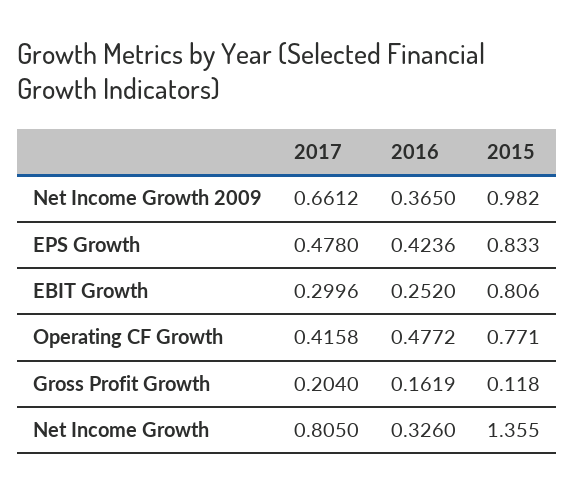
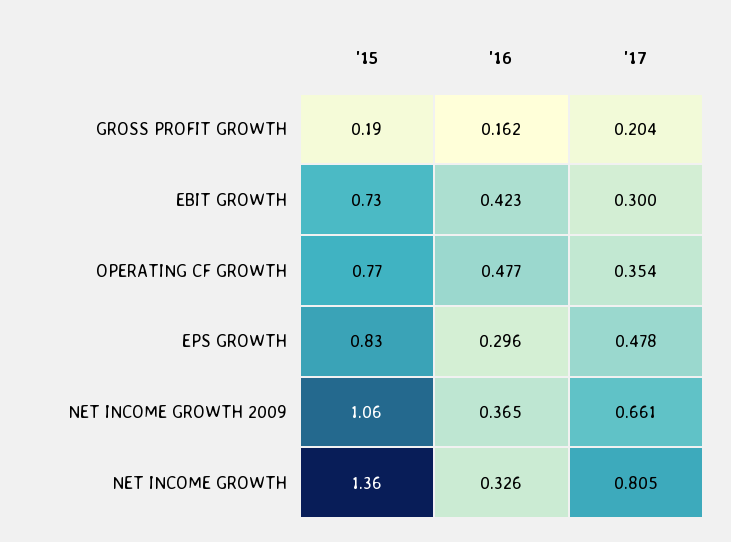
  {
    "2017": {
      "Net Income Growth 2009": 0.6612,
      "EPS Growth": 0.478,
      "EBIT Growth": 0.2996,
-     "Operating CF Growth": 0.4158,
+     "Operating CF Growth": 0.354,
      "Gross Profit Growth": 0.204,
      "Net Income Growth": 0.805
    },
    "2016": {
      "Net Income Growth 2009": 0.365,
-     "EPS Growth": 0.4236,
+     "EPS Growth": 0.296,
-     "EBIT Growth": 0.252,
+     "EBIT Growth": 0.423,
      "Operating CF Growth": 0.4772,
      "Gross Profit Growth": 0.1619,
      "Net Income Growth": 0.326
    },
    "2015": {
-     "Net Income Growth 2009": 0.982,
+     "Net Income Growth 2009": 1.06,
      "EPS Growth": 0.833,
-     "EBIT Growth": 0.806,
+     "EBIT Growth": 0.73,
      "Operating CF Growth": 0.771,
-     "Gross Profit Growth": 0.118,
+     "Gross Profit Growth": 0.19,
      "Net Income Growth": 1.355
    }
  }

